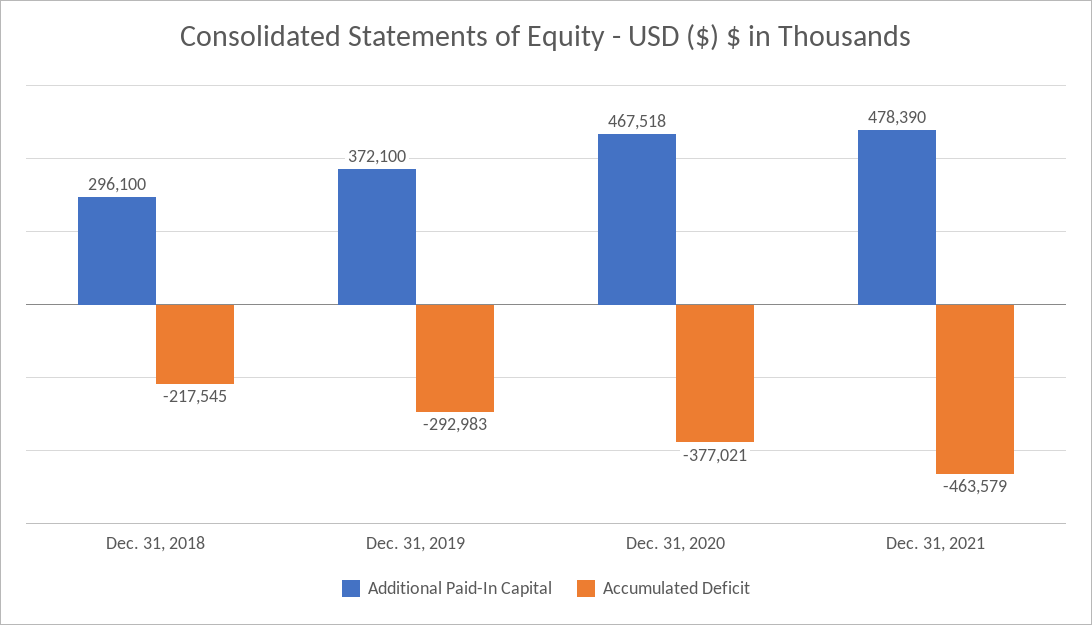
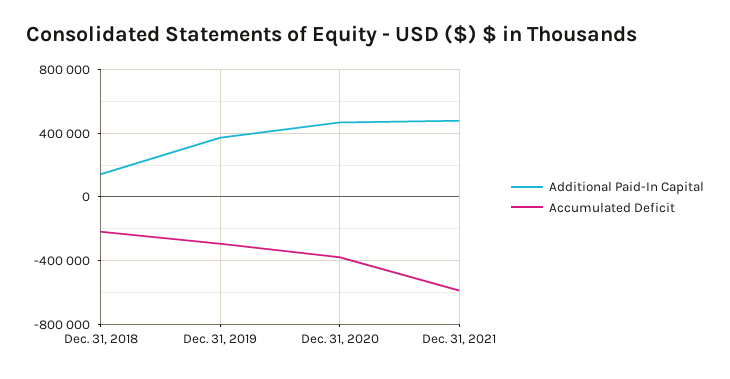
  {
    "Additional Paid-In Capital": {
-     "Dec. 31, 2018": 296100,
+     "Dec. 31, 2018": 150000,
      "Dec. 31, 2019": 372100,
      "Dec. 31, 2020": 467518,
      "Dec. 31, 2021": 478390
    },
    "Accumulated Deficit": {
      "Dec. 31, 2018": -217545,
      "Dec. 31, 2019": -292983,
      "Dec. 31, 2020": -377021,
-     "Dec. 31, 2021": -463579
+     "Dec. 31, 2021": -600000
    }
  }

